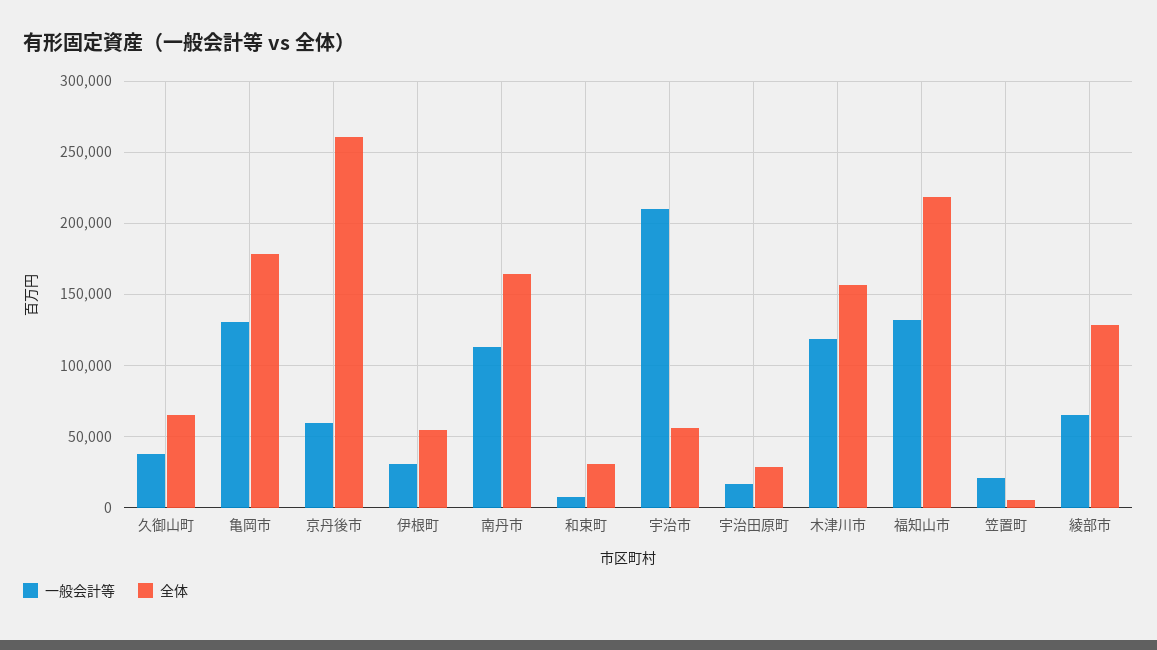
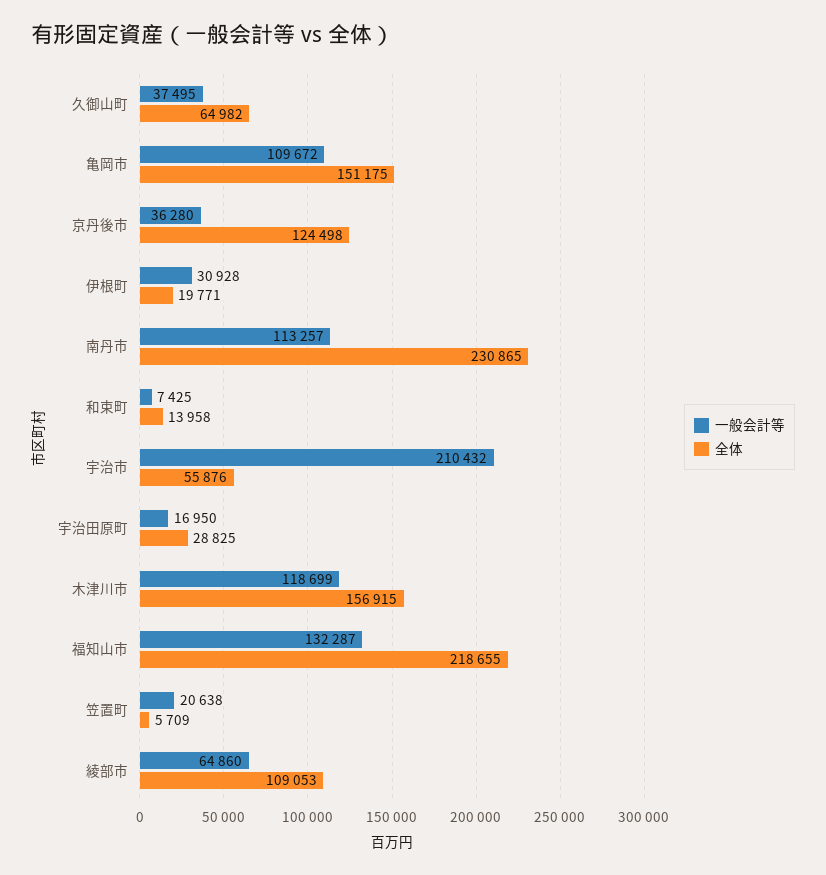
  {
    "一般会計等": {
      "久御山町": 37495,
-     "亀岡市": 130000,
+     "亀岡市": 109672,
-     "京丹後市": 60000,
+     "京丹後市": 36280,
      "伊根町": 30928,
      "南丹市": 113257,
      "和束町": 7425,
      "宇治市": 210432,
      "宇治田原町": 16950,
      "木津川市": 118699,
      "福知山市": 132287,
      "笠置町": 20638,
      "綾部市": 64860
    },
    "全体": {
      "久御山町": 64982,
-     "亀岡市": 180000,
+     "亀岡市": 151175,
-     "京丹後市": 260000,
+     "京丹後市": 124498,
-     "伊根町": 55000,
+     "伊根町": 19771,
-     "南丹市": 165000,
+     "南丹市": 230865,
-     "和束町": 30000,
+     "和束町": 13958,
      "宇治市": 55876,
      "宇治田原町": 28825,
      "木津川市": 156915,
      "福知山市": 218655,
      "笠置町": 5709,
-     "綾部市": 130000
+     "綾部市": 109053
    }
  }

